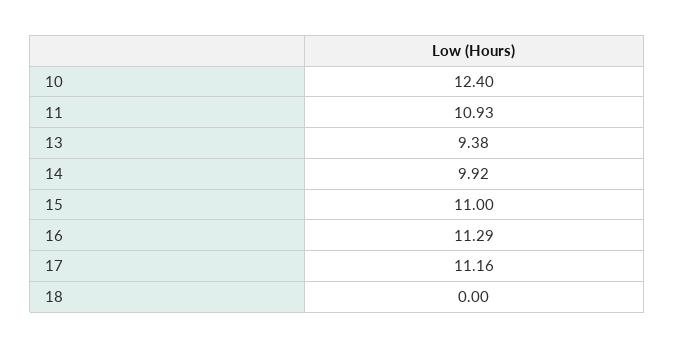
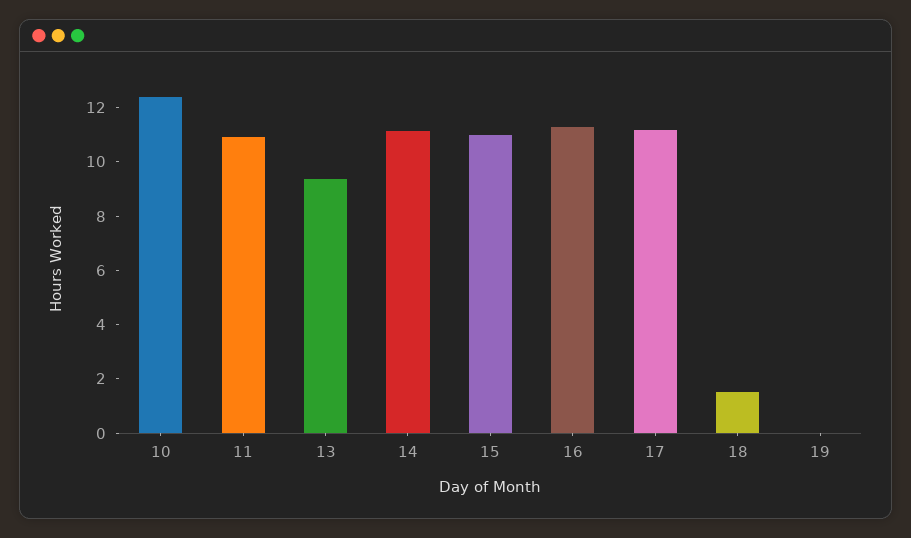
  {
    "10": 12.4,
    "11": 10.93,
    "13": 9.38,
-   "14": 9.92,
+   "14": 11,
    "15": 11,
    "16": 11.29,
    "17": 11.16,
-   "18": 0
+   "18": 1.5,
+   "19": 0
  }

